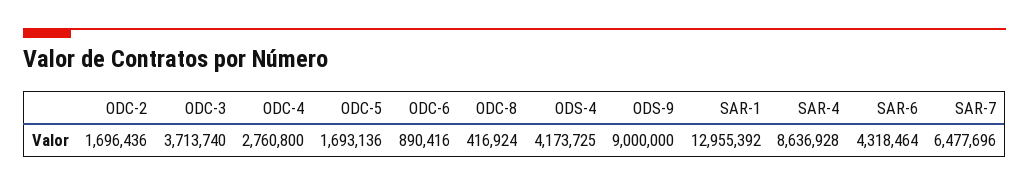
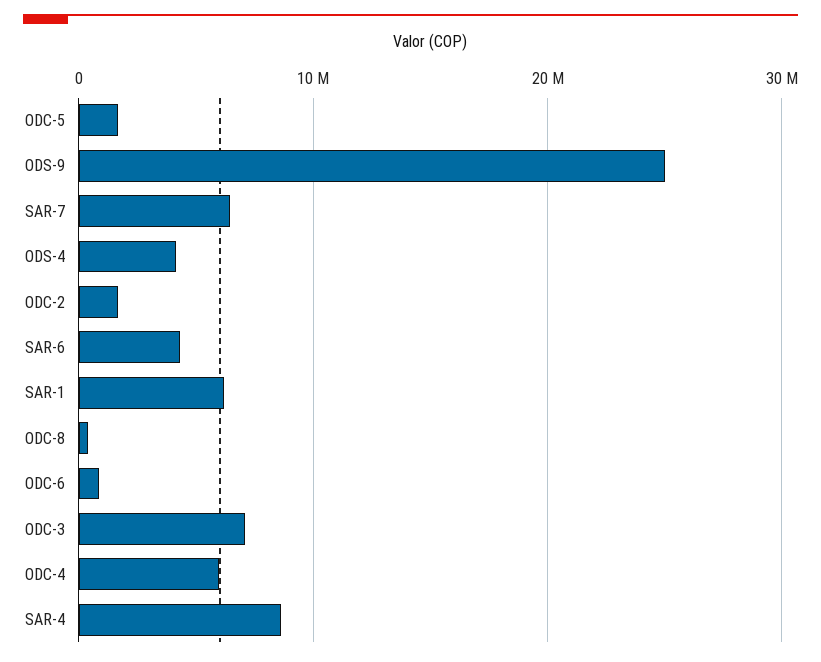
  {
    "ODC-2": 1696436,
-   "ODC-3": 3713740,
+   "ODC-3": 7000000,
-   "ODC-4": 2760800,
+   "ODC-4": 6000000,
    "ODC-5": 1693136,
    "ODC-6": 890416,
    "ODC-8": 416924,
    "ODS-4": 4173725,
-   "ODS-9": 9000000,
+   "ODS-9": 25000000,
-   "SAR-1": 12955392,
+   "SAR-1": 6000000,
    "SAR-4": 8636928,
    "SAR-6": 4318464,
    "SAR-7": 6477696
  }

